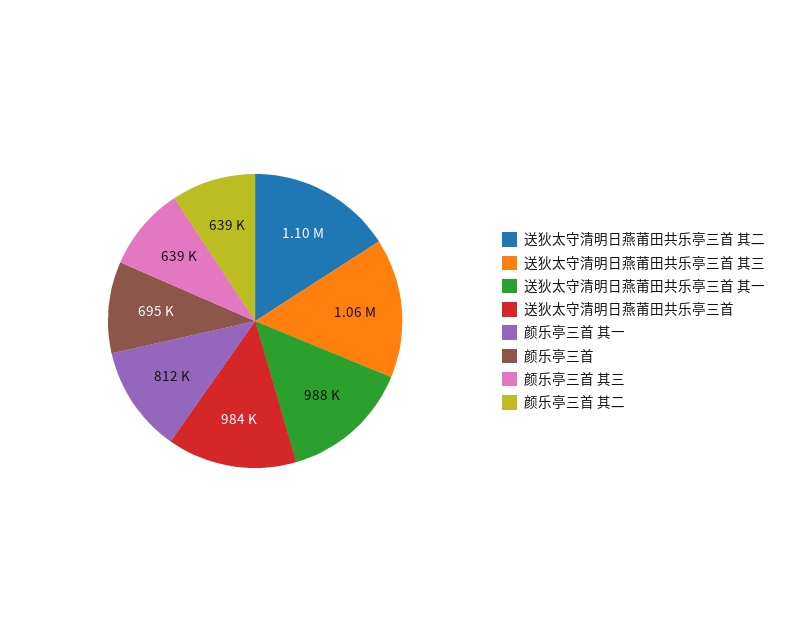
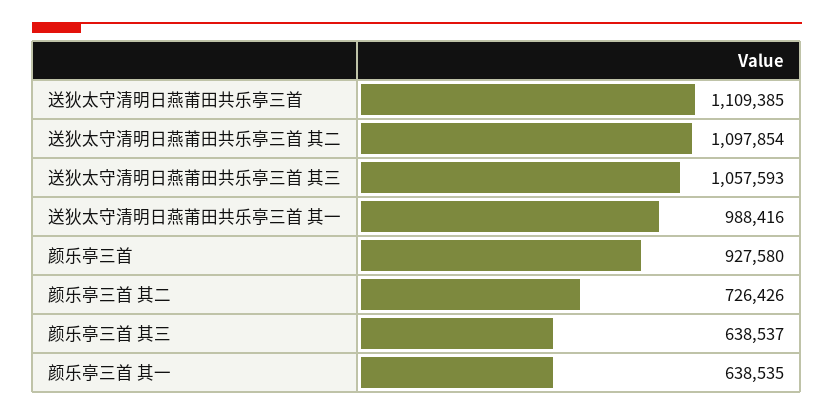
  {
    "送狄太守清明日燕莆田共乐亭三首 其二": 1097854,
    "送狄太守清明日燕莆田共乐亭三首 其三": 1057593,
    "送狄太守清明日燕莆田共乐亭三首 其一": 988416,
-   "送狄太守清明日燕莆田共乐亭三首": 984000,
+   "送狄太守清明日燕莆田共乐亭三首": 1109385,
-   "颜乐亭三首 其一": 812000,
+   "颜乐亭三首 其一": 638535,
-   "颜乐亭三首": 695000,
+   "颜乐亭三首": 927580,
    "颜乐亭三首 其三": 638537,
-   "颜乐亭三首 其二": 639000
+   "颜乐亭三首 其二": 726426
  }

